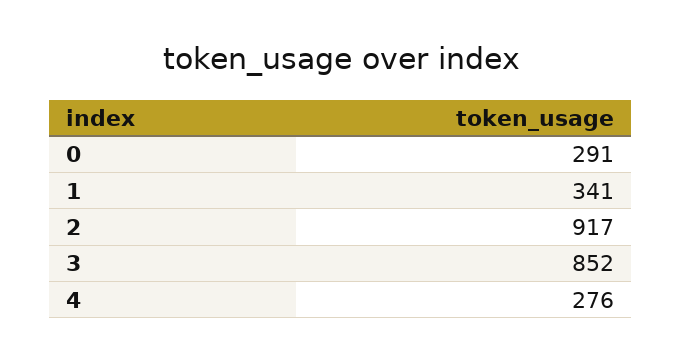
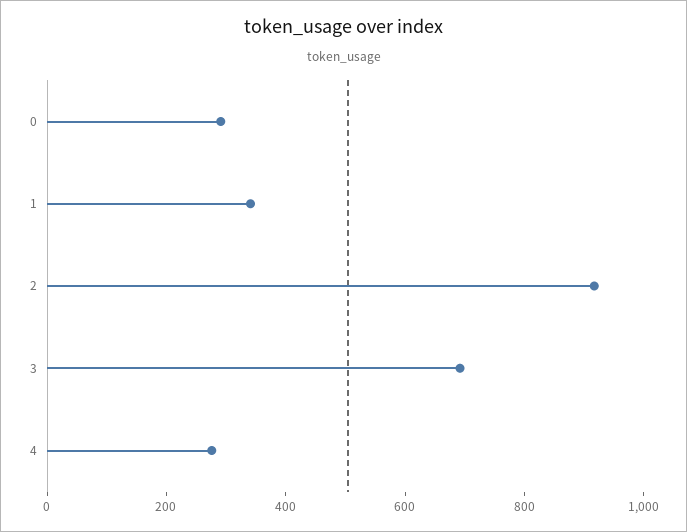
  {
    "0": 291,
    "1": 341,
    "2": 917,
-   "3": 852,
+   "3": 700,
    "4": 276
  }

